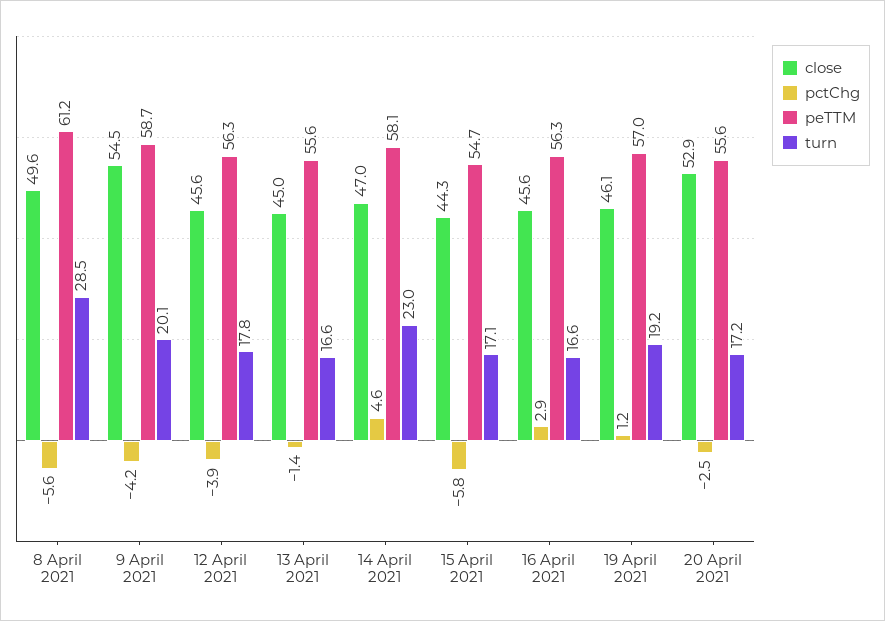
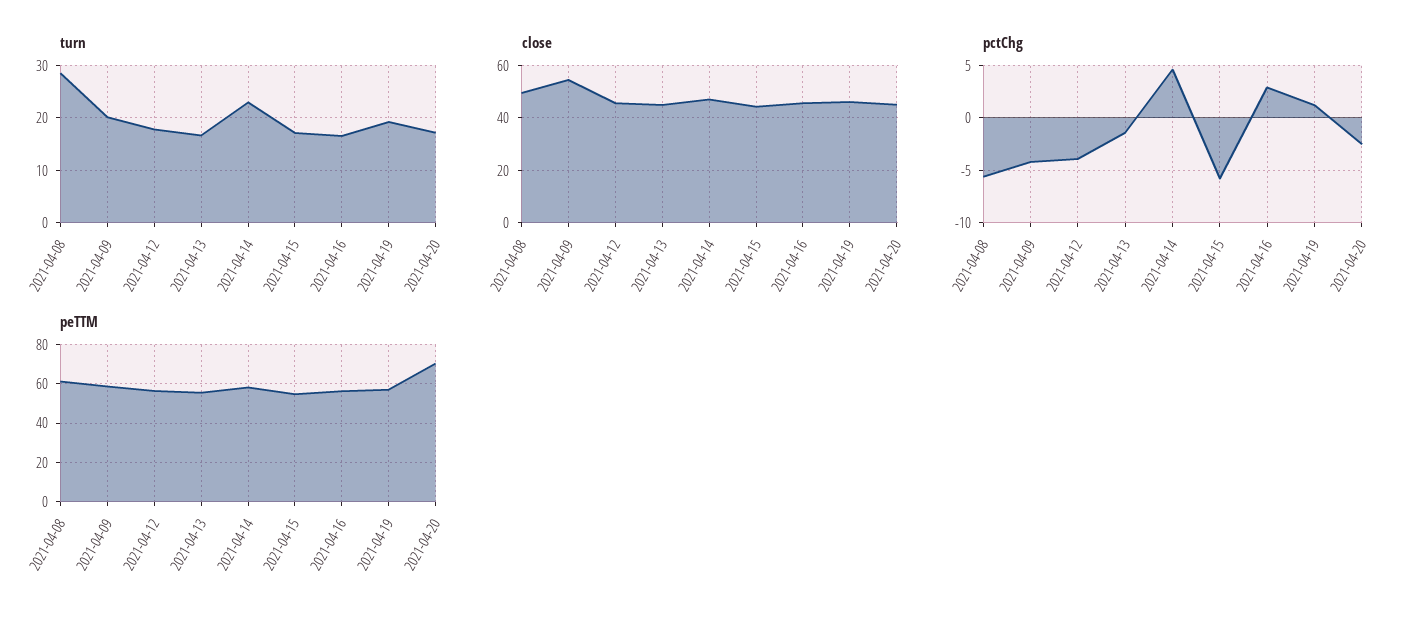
  {
    "close": {
      "8 April 2021": 49.6,
      "9 April 2021": 54.5,
      "12 April 2021": 45.6,
      "13 April 2021": 45,
      "14 April 2021": 47,
      "15 April 2021": 44.3,
      "16 April 2021": 45.6,
      "19 April 2021": 46.1,
-     "20 April 2021": 52.9
+     "20 April 2021": 45
    },
    "pctChg": {
      "8 April 2021": -5.6,
      "9 April 2021": -4.2,
      "12 April 2021": -3.9,
      "13 April 2021": -1.4,
      "14 April 2021": 4.6,
      "15 April 2021": -5.8,
      "16 April 2021": 2.9,
      "19 April 2021": 1.2,
      "20 April 2021": -2.5
    },
    "peTTM": {
      "8 April 2021": 61.2,
      "9 April 2021": 58.7,
      "12 April 2021": 56.3,
      "13 April 2021": 55.6,
      "14 April 2021": 58.1,
      "15 April 2021": 54.7,
      "16 April 2021": 56.3,
      "19 April 2021": 57,
-     "20 April 2021": 55.6
+     "20 April 2021": 70
    },
    "turn": {
      "8 April 2021": 28.5,
      "9 April 2021": 20.1,
      "12 April 2021": 17.8,
      "13 April 2021": 16.6,
      "14 April 2021": 23,
      "15 April 2021": 17.1,
      "16 April 2021": 16.6,
      "19 April 2021": 19.2,
      "20 April 2021": 17.2
    }
  }

